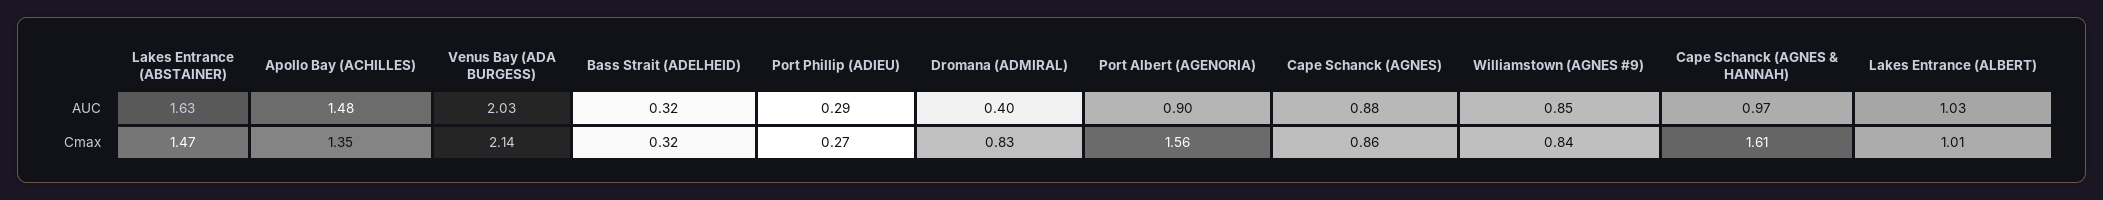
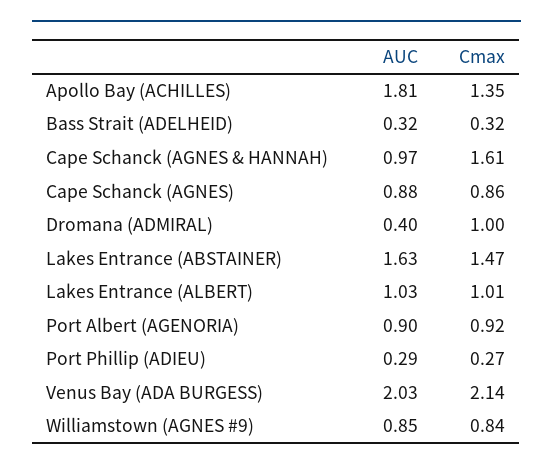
  {
    "Lakes Entrance (ABSTAINER)": {
      "AUC": 1.63,
      "Cmax": 1.47
    },
    "Apollo Bay (ACHILLES)": {
-     "AUC": 1.48,
+     "AUC": 1.81,
      "Cmax": 1.35
    },
    "Venus Bay (ADA BURGESS)": {
      "AUC": 2.03,
      "Cmax": 2.14
    },
    "Bass Strait (ADELHEID)": {
      "AUC": 0.32,
      "Cmax": 0.32
    },
    "Port Phillip (ADIEU)": {
      "AUC": 0.29,
      "Cmax": 0.27
    },
    "Dromana (ADMIRAL)": {
      "AUC": 0.4,
-     "Cmax": 0.83
+     "Cmax": 1
    },
    "Port Albert (AGENORIA)": {
      "AUC": 0.9,
-     "Cmax": 1.56
+     "Cmax": 0.92
    },
    "Cape Schanck (AGNES)": {
      "AUC": 0.88,
      "Cmax": 0.86
    },
    "Williamstown (AGNES #9)": {
      "AUC": 0.85,
      "Cmax": 0.84
    },
    "Cape Schanck (AGNES & HANNAH)": {
      "AUC": 0.97,
      "Cmax": 1.61
    },
    "Lakes Entrance (ALBERT)": {
      "AUC": 1.03,
      "Cmax": 1.01
    }
  }

